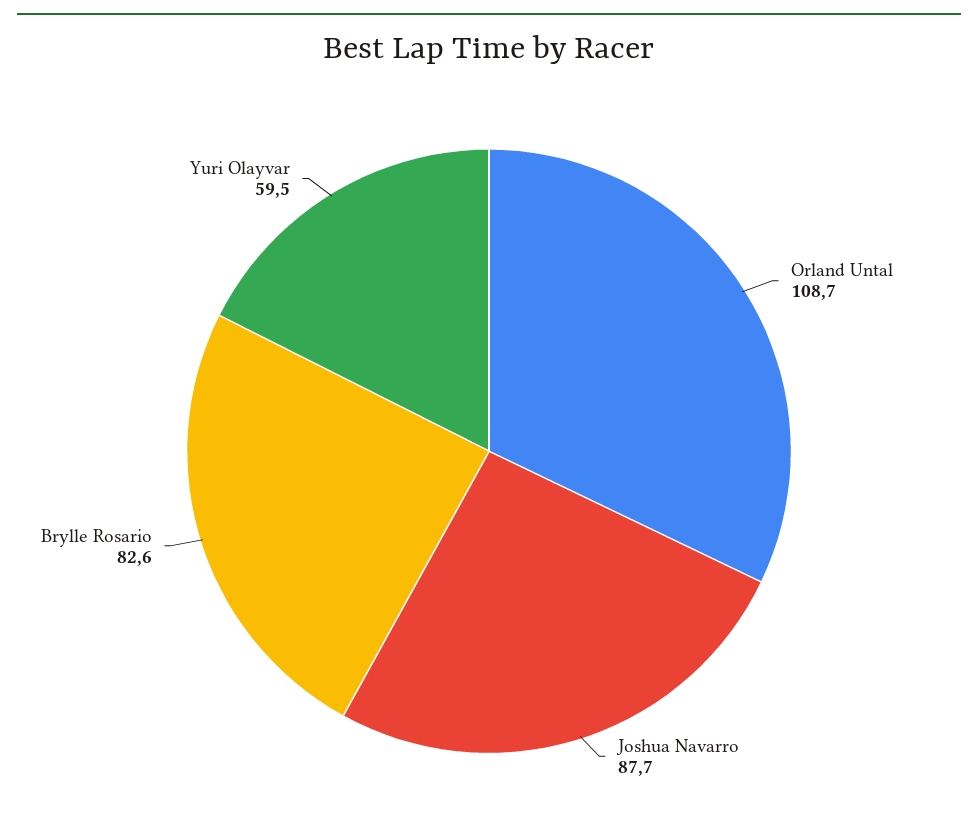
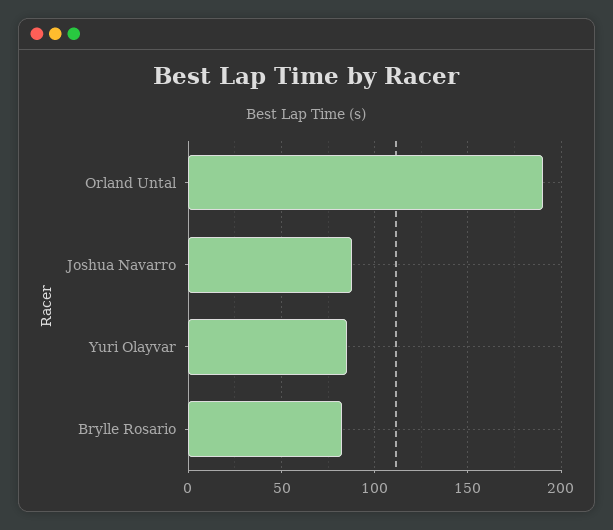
  {
-   "Orland Untal": 108.7,
+   "Orland Untal": 190,
    "Joshua Navarro": 87.7,
    "Brylle Rosario": 82.6,
-   "Yuri Olayvar": 59.5
+   "Yuri Olayvar": 85
  }

